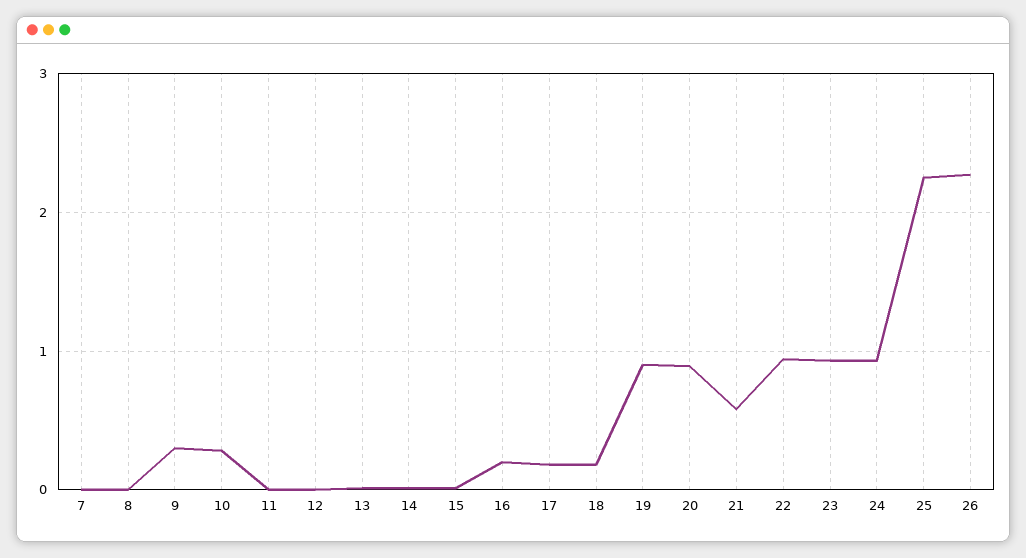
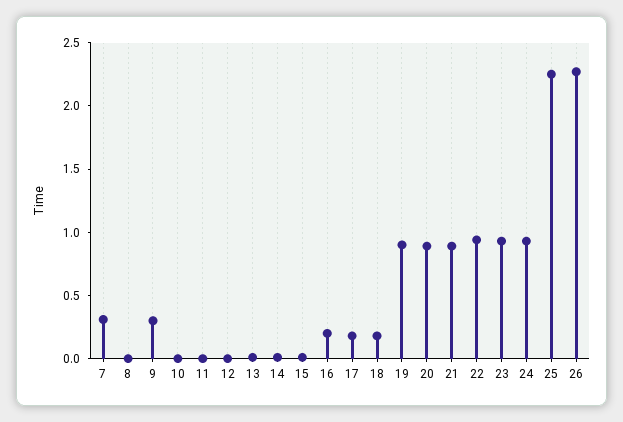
  {
-   "7": 0,
+   "7": 0.3,
    "8": 0,
    "9": 0.3,
-   "10": 0.3,
+   "10": 0,
    "11": 0,
    "12": 0,
    "13": 0,
    "14": 0,
    "15": 0,
    "16": 0.2,
    "17": 0.2,
    "18": 0.2,
    "19": 0.9,
    "20": 0.9,
-   "21": 0.6,
+   "21": 0.9,
    "22": 0.9,
    "23": 0.9,
    "24": 0.9,
    "25": 2.3,
    "26": 2.3
  }

